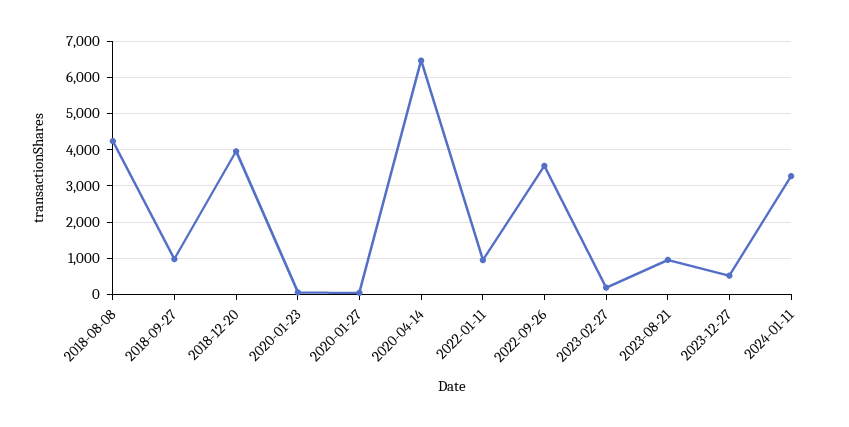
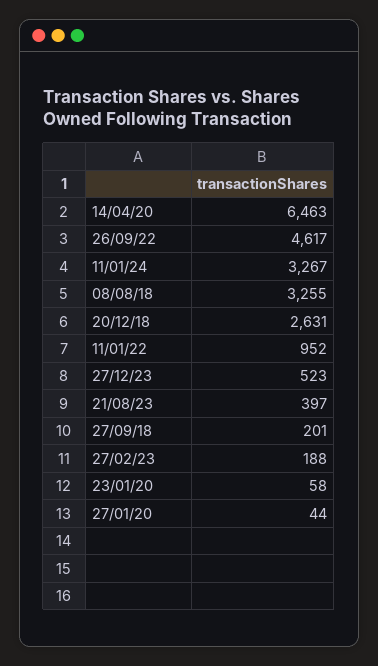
  {
-   "2018-08-08": 4200,
+   "2018-08-08": 3255,
-   "2018-09-27": 1000,
+   "2018-09-27": 201,
-   "2018-12-20": 4000,
+   "2018-12-20": 2631,
    "2020-01-23": 58,
    "2020-01-27": 44,
    "2020-04-14": 6463,
    "2022-01-11": 952,
-   "2022-09-26": 3600,
+   "2022-09-26": 4617,
    "2023-02-27": 188,
-   "2023-08-21": 1000,
+   "2023-08-21": 397,
    "2023-12-27": 523,
    "2024-01-11": 3267
  }

